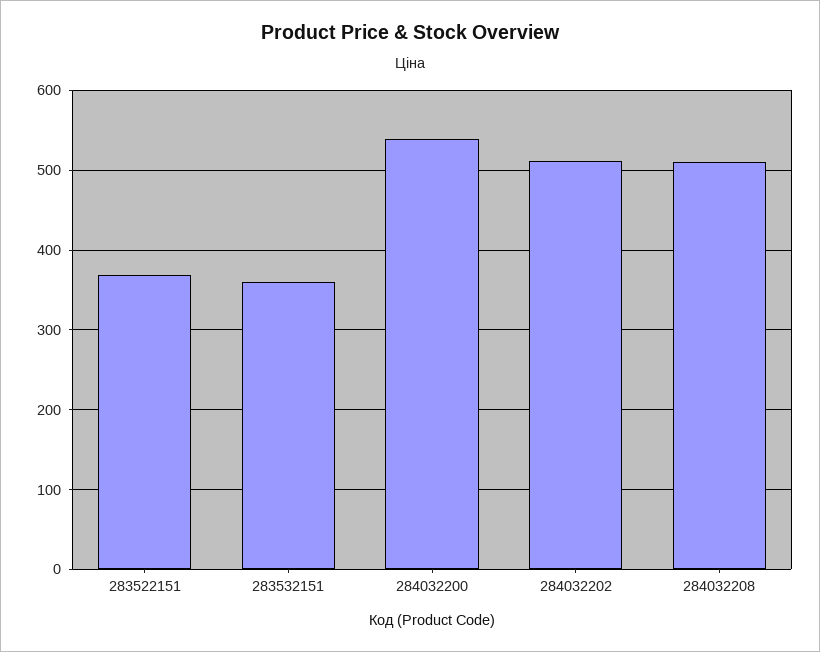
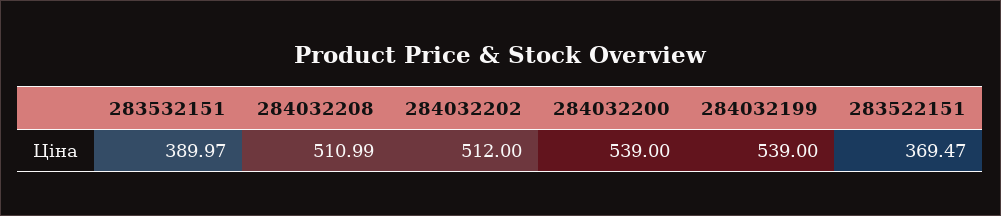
  {
    "283522151": 369.47,
-   "283532151": 360,
+   "283532151": 389.97,
    "284032200": 539,
    "284032202": 512,
-   "284032208": 510.99
+   "284032208": 510.99,
+   "284032199": 539
  }

